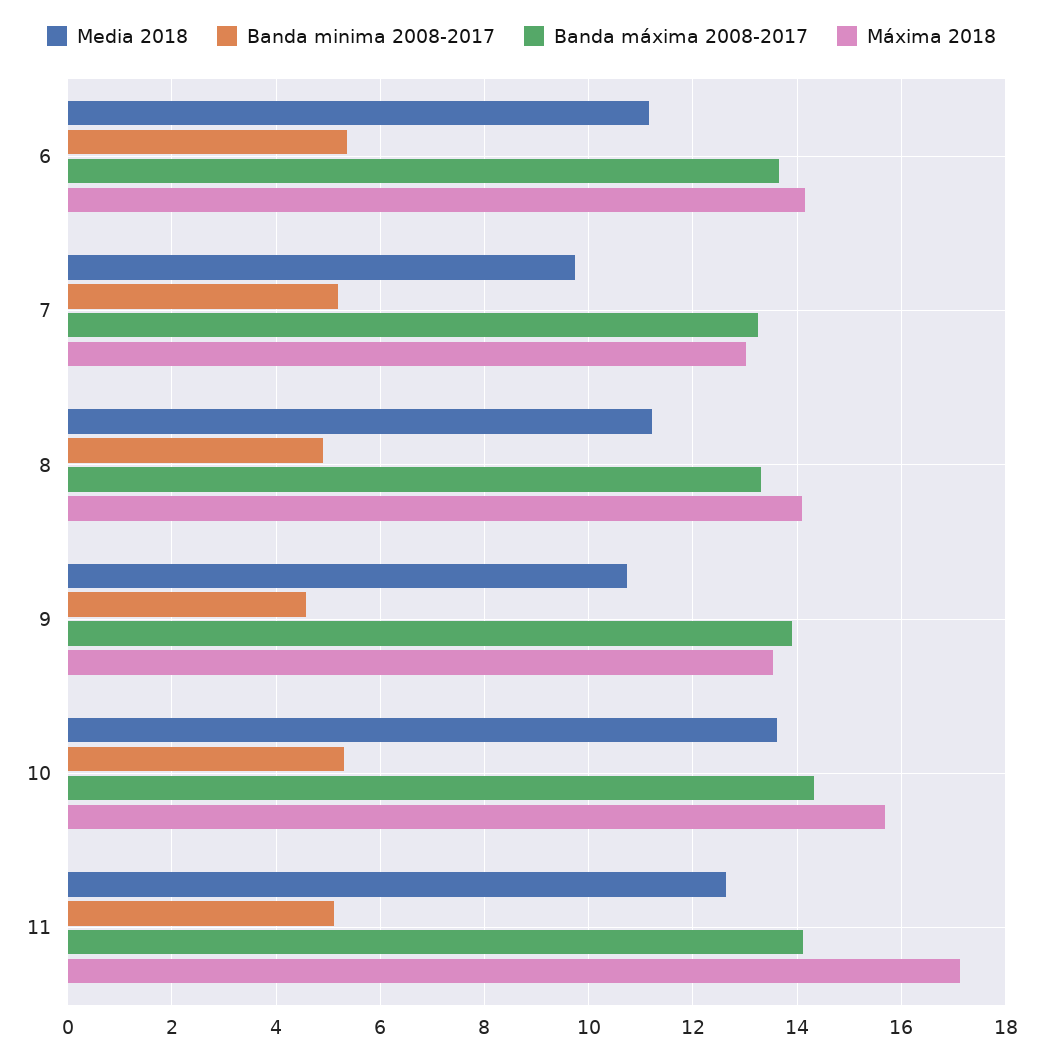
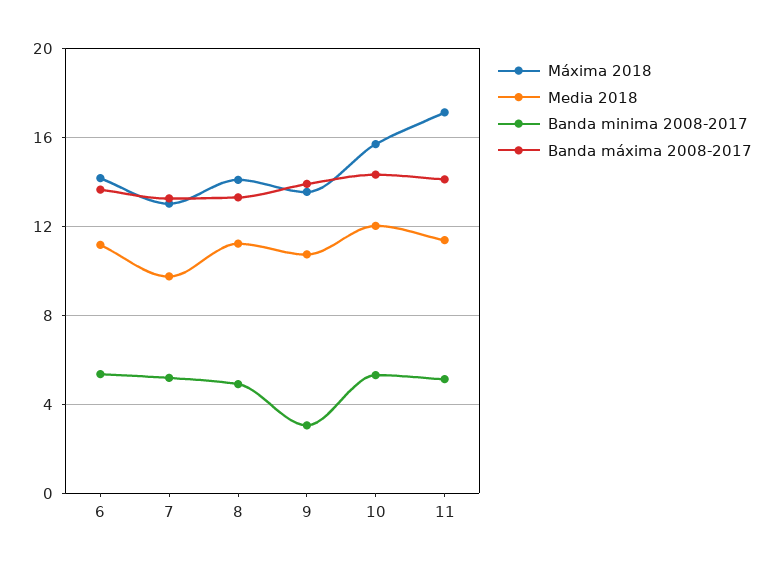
  {
    "Media 2018": {
      "6": 11.2,
      "7": 9.8,
      "8": 11.2,
      "9": 10.8,
-     "10": 13.6,
+     "10": 12,
-     "11": 12.6
+     "11": 11.5
    },
    "Banda minima 2008-2017": {
      "6": 5.4,
      "7": 5.2,
      "8": 5,
-     "9": 4.6,
+     "9": 3,
      "10": 5.4,
      "11": 5.2
    },
    "Banda máxima 2008-2017": {
      "6": 13.6,
      "7": 13.2,
      "8": 13.4,
      "9": 14,
      "10": 14.4,
      "11": 14.2
    },
    "Máxima 2018": {
      "6": 14.2,
      "7": 13,
      "8": 14,
      "9": 13.6,
      "10": 15.6,
      "11": 17.2
    }
  }

